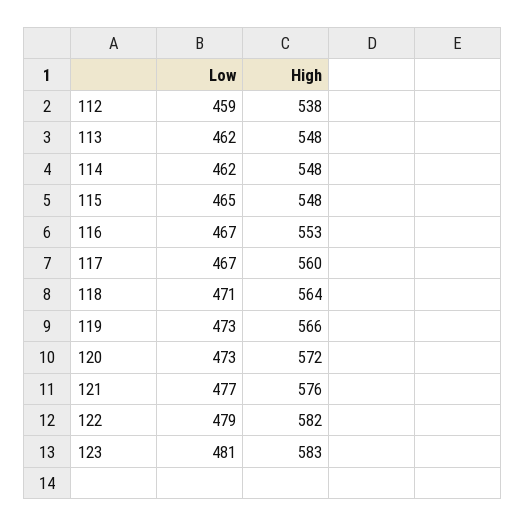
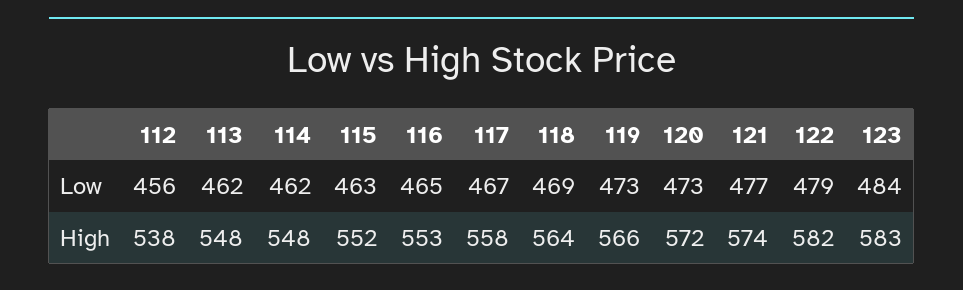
  {
    "Low": {
-     "112": 459,
+     "112": 456,
      "113": 462,
      "114": 462,
-     "115": 465,
+     "115": 463,
-     "116": 467,
+     "116": 465,
      "117": 467,
-     "118": 471,
+     "118": 469,
      "119": 473,
      "120": 473,
      "121": 477,
      "122": 479,
-     "123": 481
+     "123": 484
    },
    "High": {
      "112": 538,
      "113": 548,
      "114": 548,
-     "115": 548,
+     "115": 552,
      "116": 553,
-     "117": 560,
+     "117": 558,
      "118": 564,
      "119": 566,
      "120": 572,
-     "121": 576,
+     "121": 574,
      "122": 582,
      "123": 583
    }
  }

